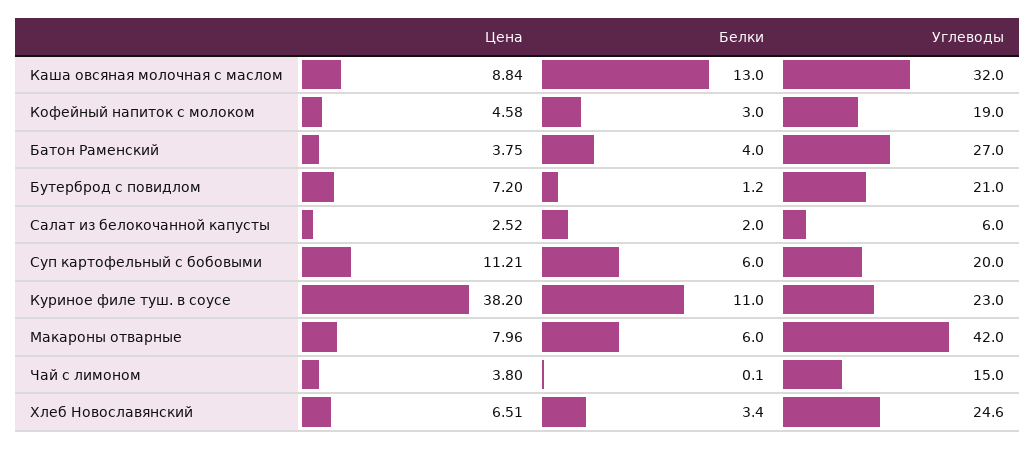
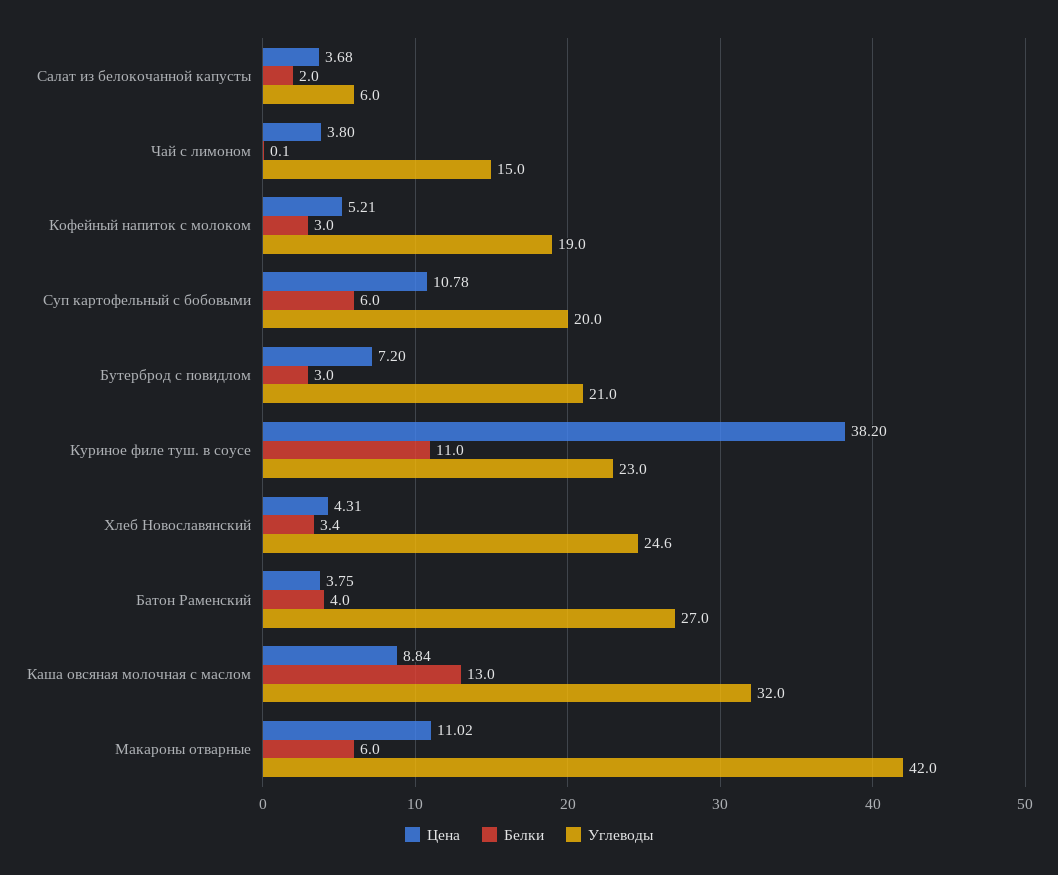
  {
    "Цена": {
      "Каша овсяная молочная с маслом": 8.84,
-     "Кофейный напиток с молоком": 4.58,
+     "Кофейный напиток с молоком": 5.21,
      "Батон Раменский": 3.75,
      "Бутерброд с повидлом": 7.2,
-     "Салат из белокочанной капусты": 2.52,
+     "Салат из белокочанной капусты": 3.68,
-     "Суп картофельный с бобовыми": 11.21,
+     "Суп картофельный с бобовыми": 10.78,
      "Куриное филе туш. в соусе": 38.2,
-     "Макароны отварные": 7.96,
+     "Макароны отварные": 11.02,
      "Чай с лимоном": 3.8,
-     "Хлеб Новославянский": 6.51
+     "Хлеб Новославянский": 4.31
    },
    "Белки": {
      "Каша овсяная молочная с маслом": 13,
      "Кофейный напиток с молоком": 3,
      "Батон Раменский": 4,
-     "Бутерброд с повидлом": 1.2,
+     "Бутерброд с повидлом": 3,
      "Салат из белокочанной капусты": 2,
      "Суп картофельный с бобовыми": 6,
      "Куриное филе туш. в соусе": 11,
      "Макароны отварные": 6,
      "Чай с лимоном": 0.1,
      "Хлеб Новославянский": 3.4
    },
    "Углеводы": {
      "Каша овсяная молочная с маслом": 32,
      "Кофейный напиток с молоком": 19,
      "Батон Раменский": 27,
      "Бутерброд с повидлом": 21,
      "Салат из белокочанной капусты": 6,
      "Суп картофельный с бобовыми": 20,
      "Куриное филе туш. в соусе": 23,
      "Макароны отварные": 42,
      "Чай с лимоном": 15,
      "Хлеб Новославянский": 24.6
    }
  }

